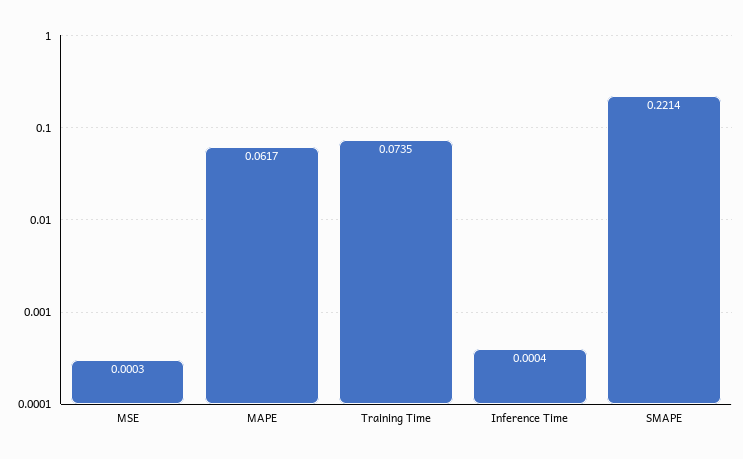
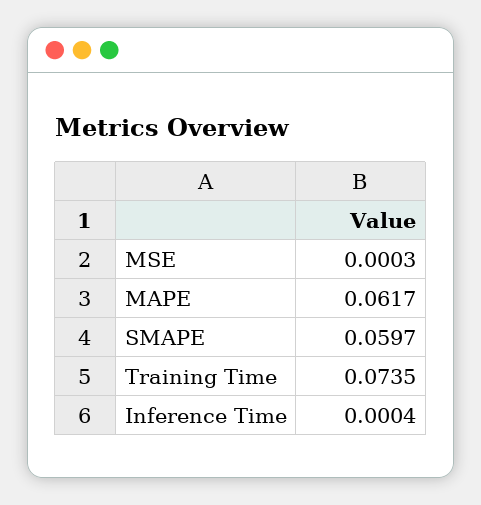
  {
    "MSE": 0.0003,
    "MAPE": 0.0617,
    "Training Time": 0.0735,
    "Inference Time": 0.0004,
-   "SMAPE": 0.2214
+   "SMAPE": 0.0597
  }

